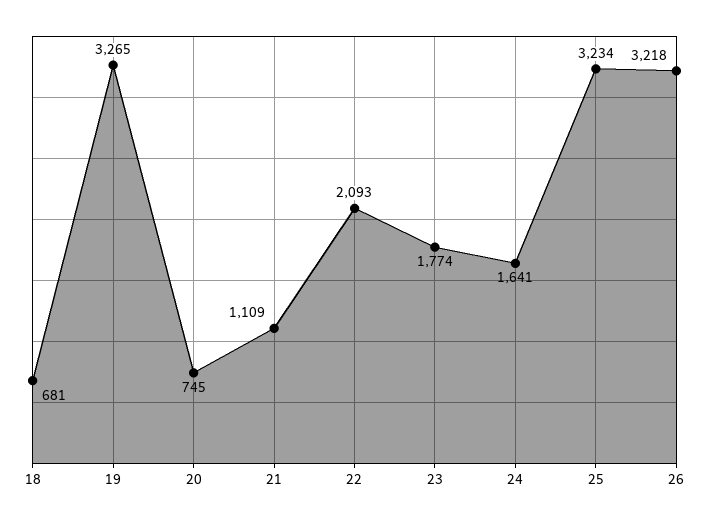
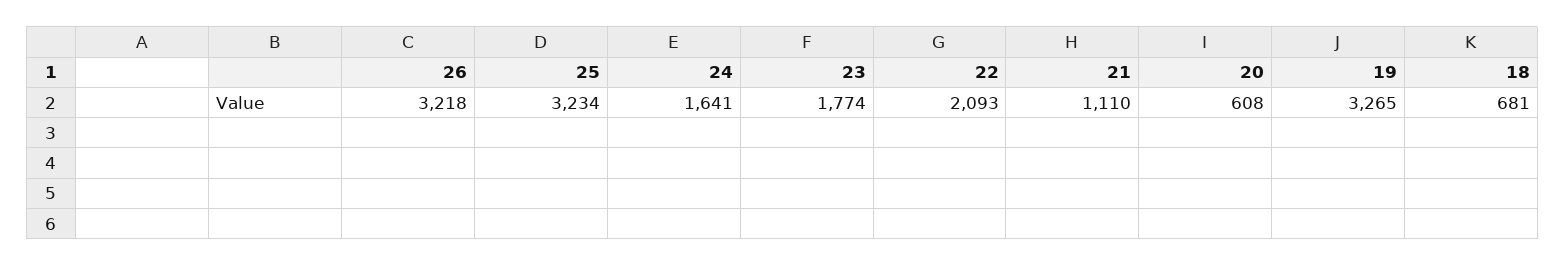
  {
    "18": 681,
    "19": 3265,
-   "20": 745,
+   "20": 608,
-   "21": 1109,
+   "21": 1110,
    "22": 2093,
    "23": 1774,
    "24": 1641,
    "25": 3234,
    "26": 3218
  }

